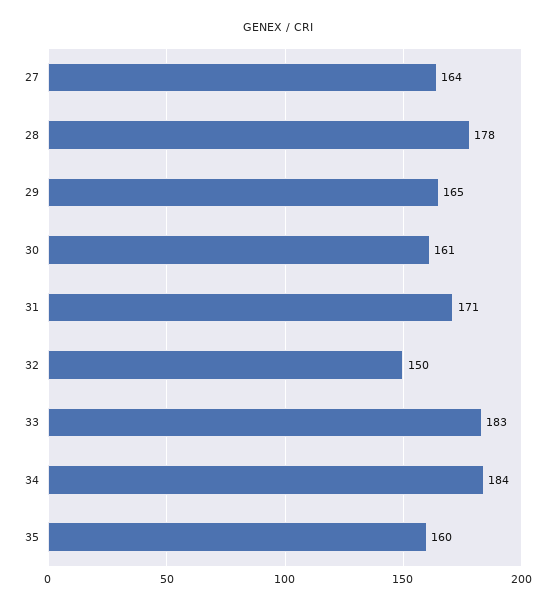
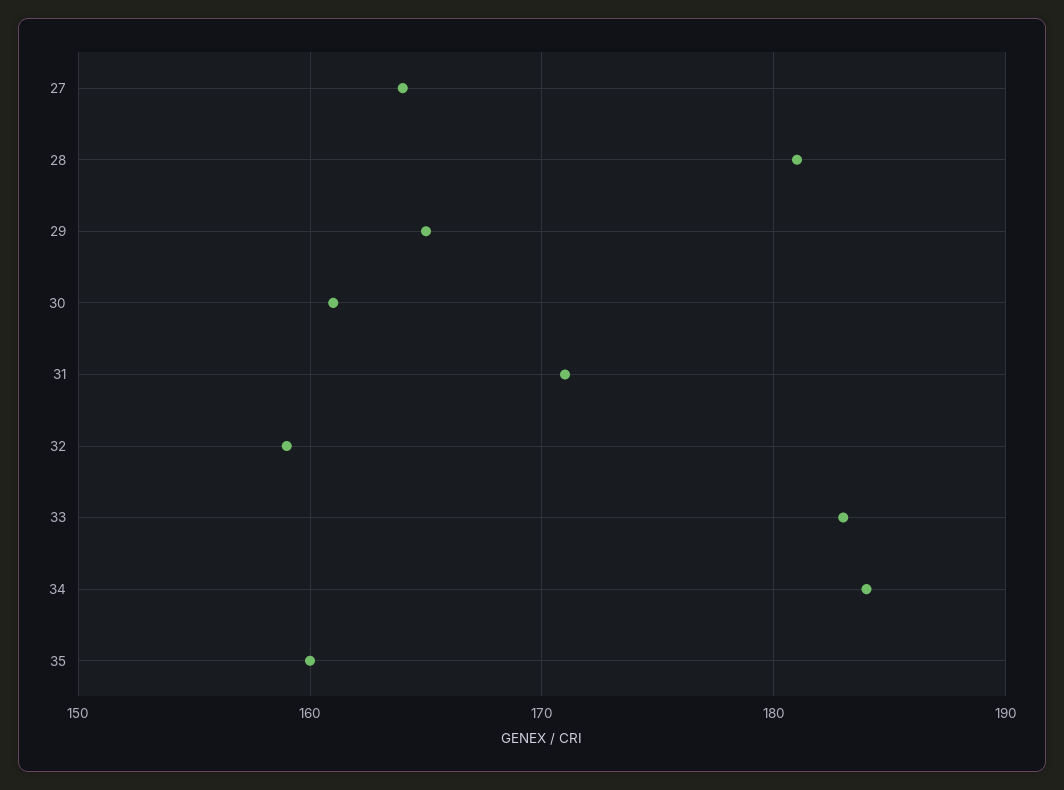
  {
    "27": 164,
-   "28": 178,
+   "28": 181,
    "29": 165,
    "30": 161,
    "31": 171,
-   "32": 150,
+   "32": 159,
    "33": 183,
    "34": 184,
    "35": 160
  }

